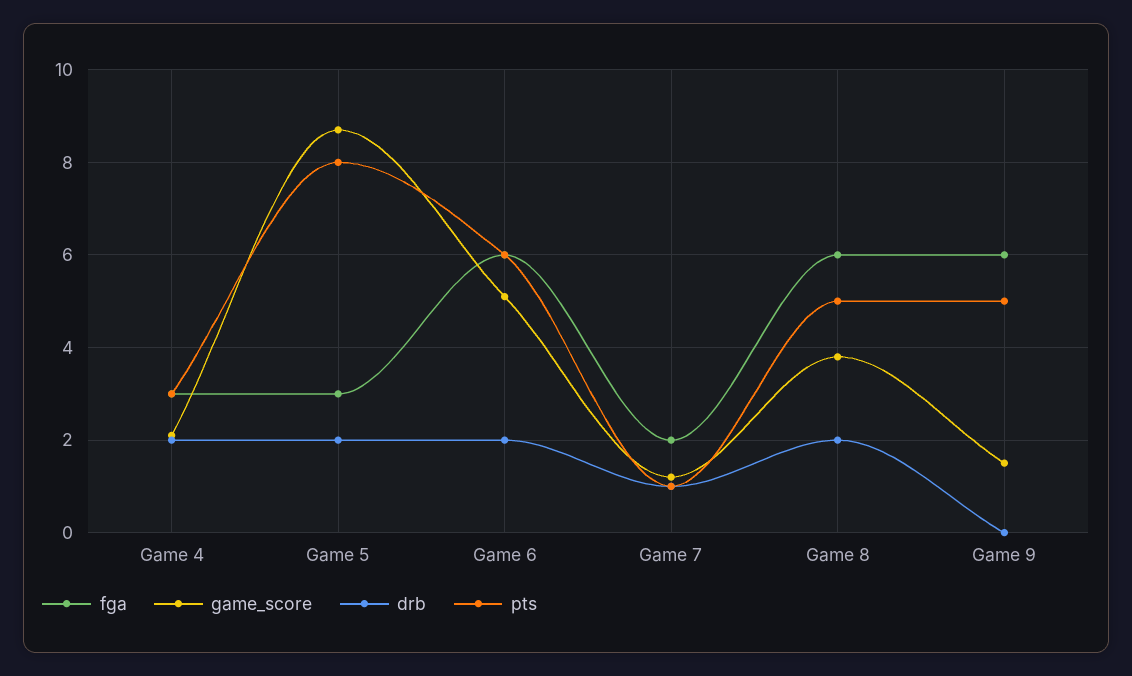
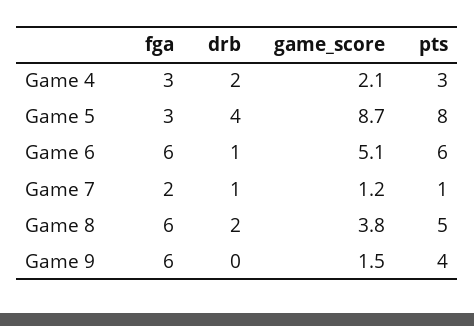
  {
    "fga": {
      "Game 4": 3,
      "Game 5": 3,
      "Game 6": 6,
      "Game 7": 2,
      "Game 8": 6,
      "Game 9": 6
    },
    "game_score": {
      "Game 4": 2.1,
      "Game 5": 8.7,
      "Game 6": 5.1,
      "Game 7": 1.2,
      "Game 8": 3.8,
      "Game 9": 1.5
    },
    "drb": {
      "Game 4": 2,
-     "Game 5": 2,
+     "Game 5": 4,
-     "Game 6": 2,
+     "Game 6": 1,
      "Game 7": 1,
      "Game 8": 2,
      "Game 9": 0
    },
    "pts": {
      "Game 4": 3,
      "Game 5": 8,
      "Game 6": 6,
      "Game 7": 1,
      "Game 8": 5,
-     "Game 9": 5
+     "Game 9": 4
    }
  }

